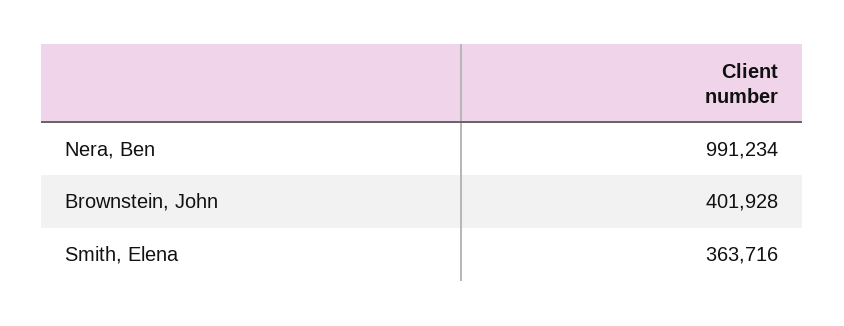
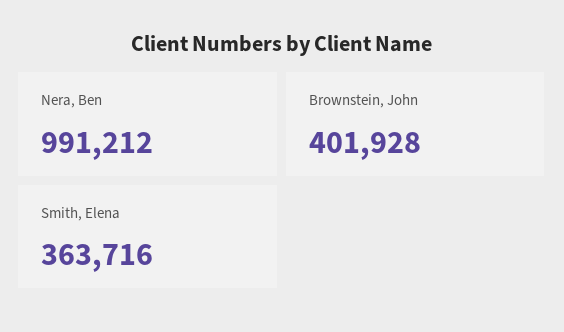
  {
-   "Nera, Ben": 991234,
+   "Nera, Ben": 991212,
    "Brownstein, John": 401928,
    "Smith, Elena": 363716
  }

